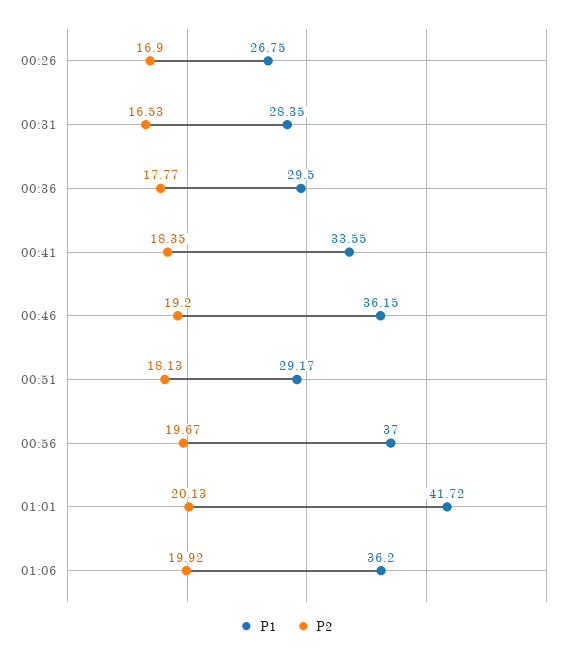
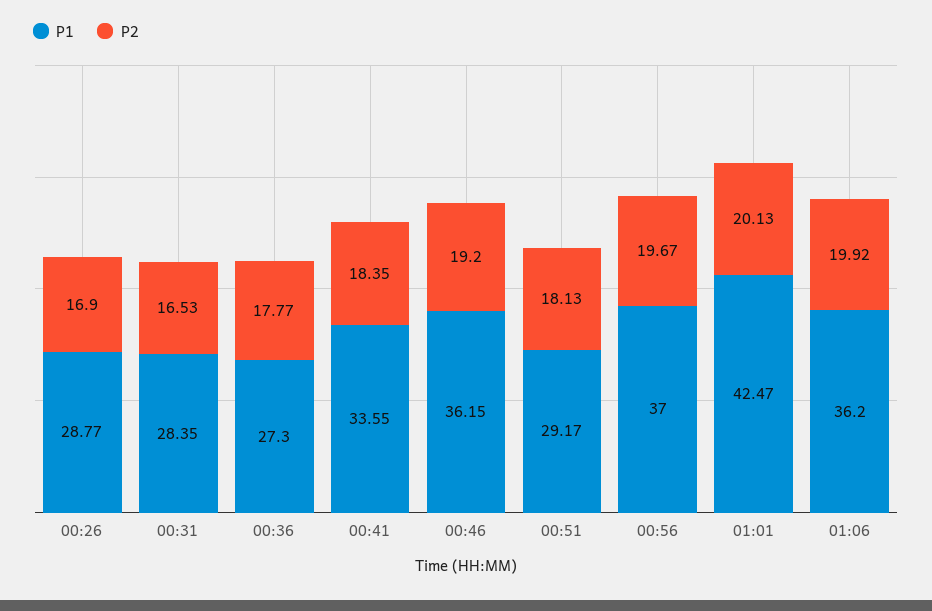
  {
    "P1": {
-     "00:26": 26.75,
+     "00:26": 28.77,
      "00:31": 28.35,
-     "00:36": 29.5,
+     "00:36": 27.3,
      "00:41": 33.55,
      "00:46": 36.15,
      "00:51": 29.17,
      "00:56": 37,
-     "01:01": 41.72,
+     "01:01": 42.47,
      "01:06": 36.2
    },
    "P2": {
      "00:26": 16.9,
      "00:31": 16.53,
      "00:36": 17.77,
      "00:41": 18.35,
      "00:46": 19.2,
      "00:51": 18.13,
      "00:56": 19.67,
      "01:01": 20.13,
      "01:06": 19.92
    }
  }

